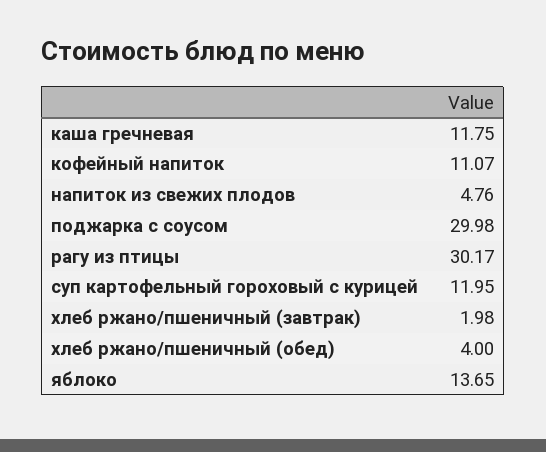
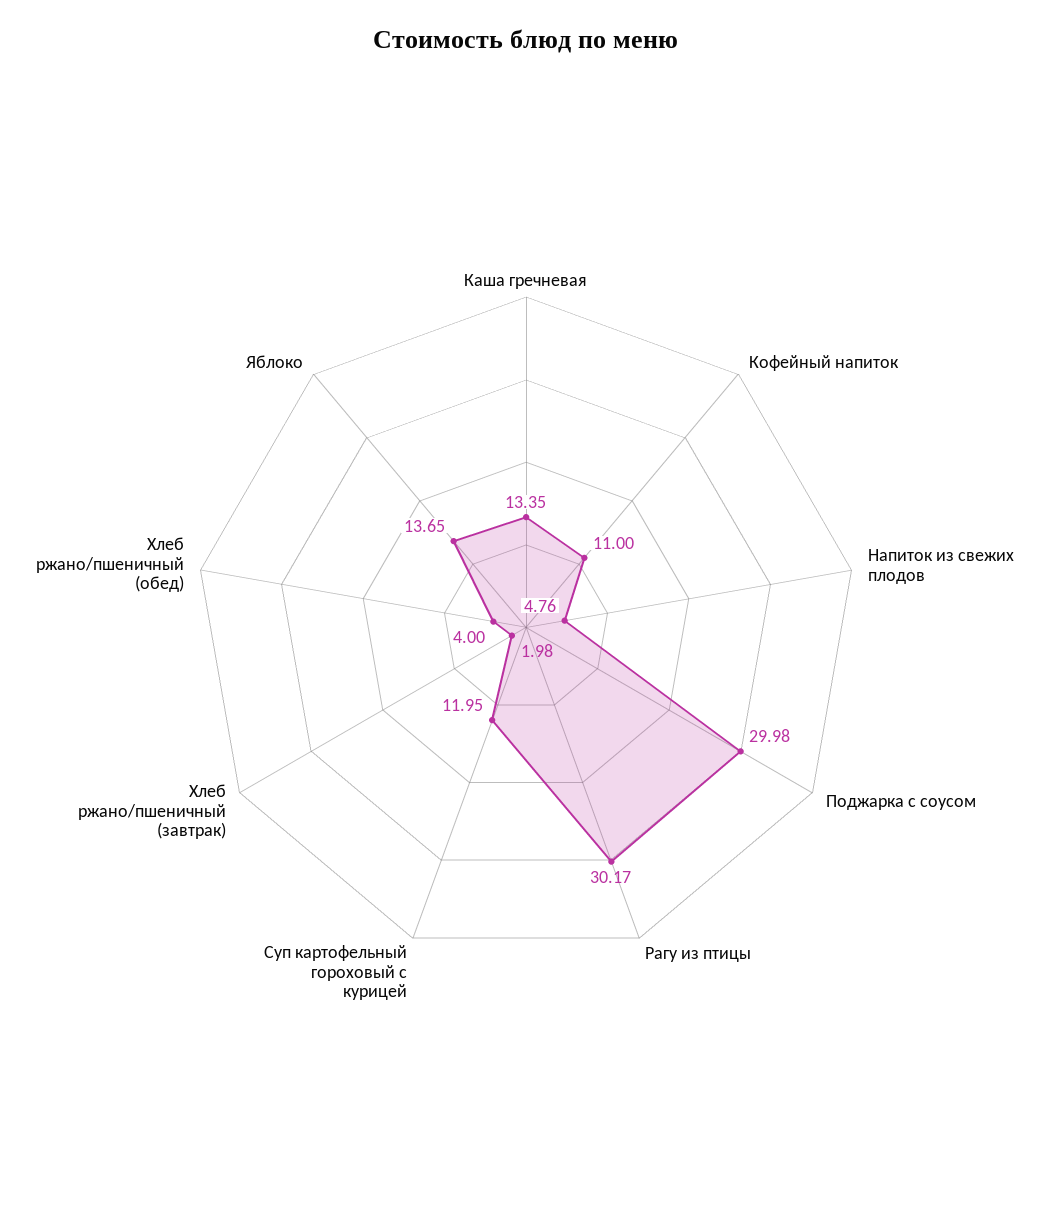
  {
-   "каша гречневая": 11.75,
+   "каша гречневая": 13.35,
-   "кофейный напиток": 11.07,
+   "кофейный напиток": 11,
    "напиток из свежих плодов": 4.76,
    "поджарка с соусом": 29.98,
    "рагу из птицы": 30.17,
    "суп картофельный гороховый с курицей": 11.95,
    "хлеб ржано/пшеничный (завтрак)": 1.98,
    "хлеб ржано/пшеничный (обед)": 4,
    "яблоко": 13.65
  }

